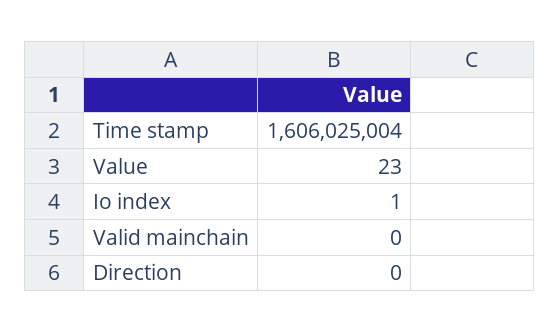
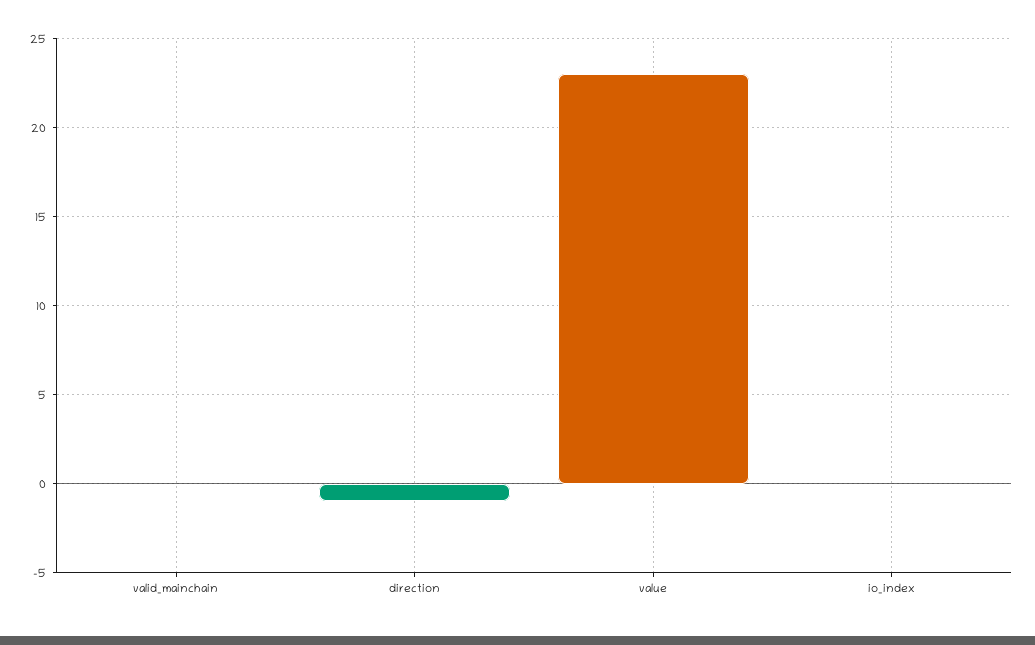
  {
-   "Time stamp": 1606025004,
    "Value": 23,
-   "Io index": 1,
+   "Io index": 0,
    "Valid mainchain": 0,
-   "Direction": 0
+   "Direction": -1
  }

